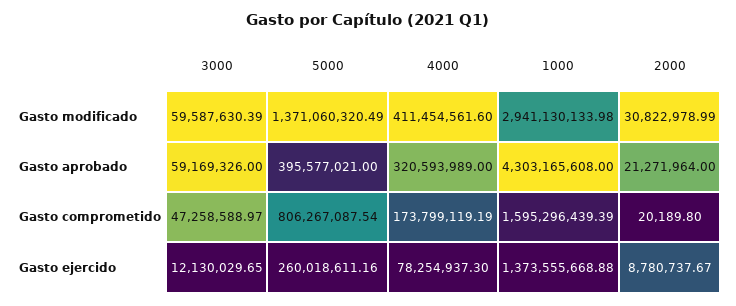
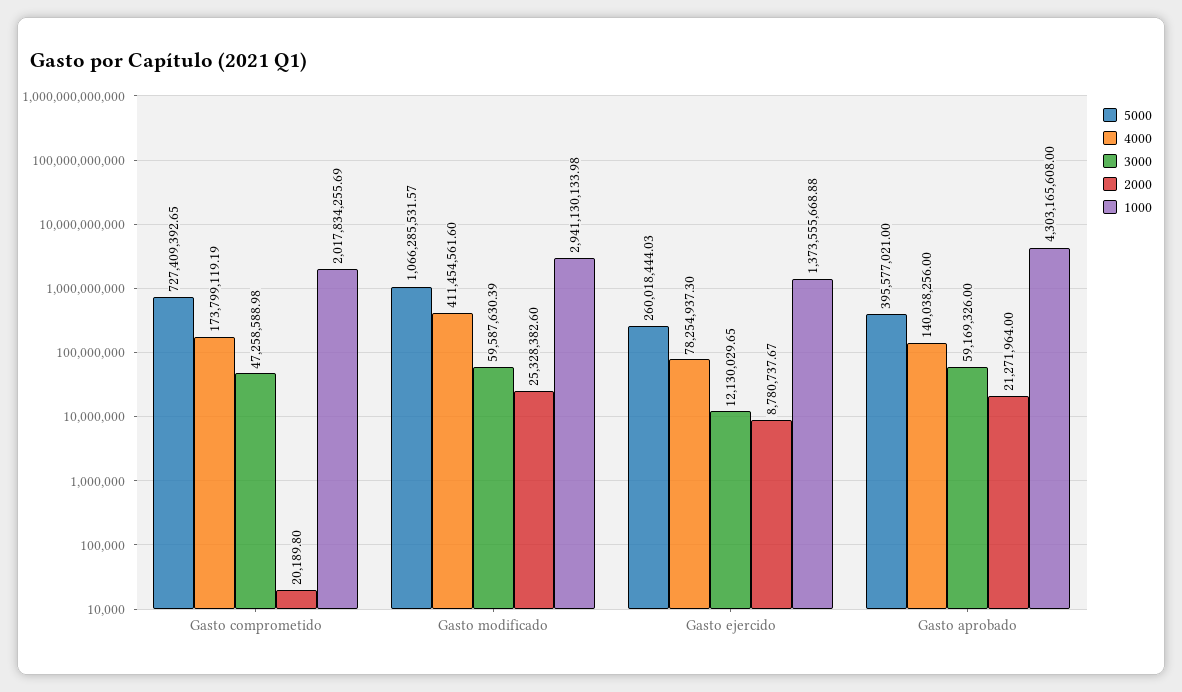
  {
    "3000": {
      "Gasto modificado": 59587630.39,
      "Gasto aprobado": 59169326,
-     "Gasto comprometido": 47258588.97,
+     "Gasto comprometido": 47258588.98,
      "Gasto ejercido": 12130029.65
    },
    "5000": {
-     "Gasto modificado": 1371060320.49,
+     "Gasto modificado": 1066285531.57,
      "Gasto aprobado": 395577021,
-     "Gasto comprometido": 806267087.54,
+     "Gasto comprometido": 727409392.65,
-     "Gasto ejercido": 260018611.16
+     "Gasto ejercido": 260018444.03
    },
    "4000": {
      "Gasto modificado": 411454561.6,
-     "Gasto aprobado": 320593989,
+     "Gasto aprobado": 140038256,
      "Gasto comprometido": 173799119.19,
      "Gasto ejercido": 78254937.3
    },
    "1000": {
      "Gasto modificado": 2941130133.98,
      "Gasto aprobado": 4303165608,
-     "Gasto comprometido": 1595296439.39,
+     "Gasto comprometido": 2017834255.69,
      "Gasto ejercido": 1373555668.88
    },
    "2000": {
-     "Gasto modificado": 30822978.99,
+     "Gasto modificado": 25328382.6,
      "Gasto aprobado": 21271964,
      "Gasto comprometido": 20189.8,
      "Gasto ejercido": 8780737.67
    }
  }

